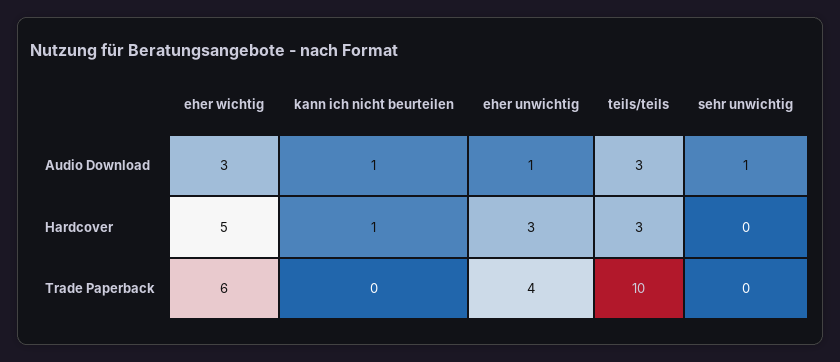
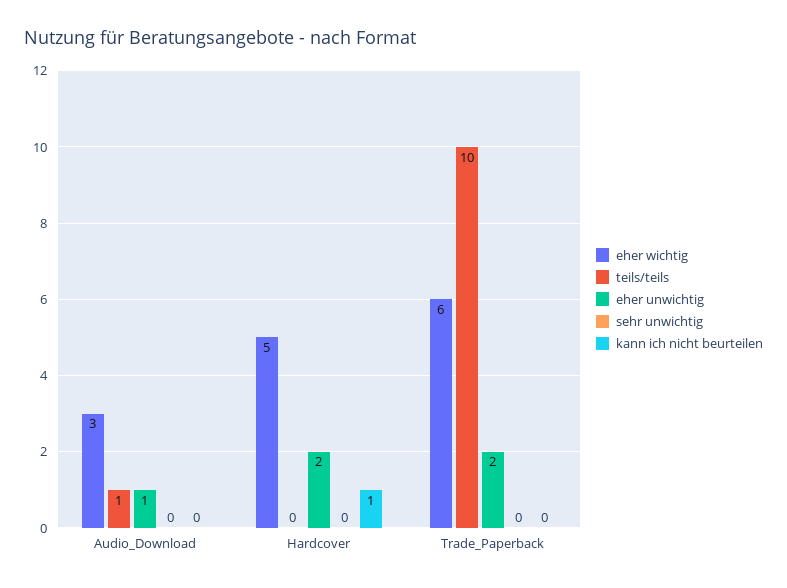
  {
    "eher wichtig": {
      "Audio Download": 3,
      "Hardcover": 5,
      "Trade Paperback": 6
    },
    "kann ich nicht beurteilen": {
-     "Audio Download": 1,
+     "Audio Download": 0,
      "Hardcover": 1,
      "Trade Paperback": 0
    },
    "eher unwichtig": {
      "Audio Download": 1,
-     "Hardcover": 3,
+     "Hardcover": 2,
-     "Trade Paperback": 4
+     "Trade Paperback": 2
    },
    "teils/teils": {
-     "Audio Download": 3,
+     "Audio Download": 1,
-     "Hardcover": 3,
+     "Hardcover": 0,
      "Trade Paperback": 10
    },
    "sehr unwichtig": {
-     "Audio Download": 1,
+     "Audio Download": 0,
      "Hardcover": 0,
      "Trade Paperback": 0
    }
  }

